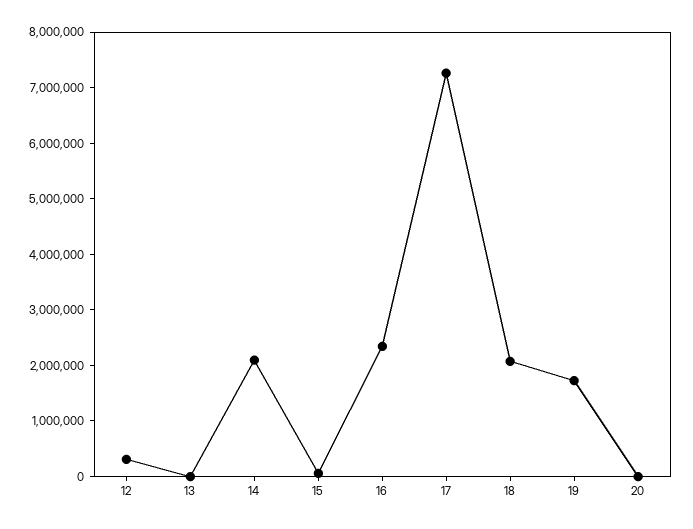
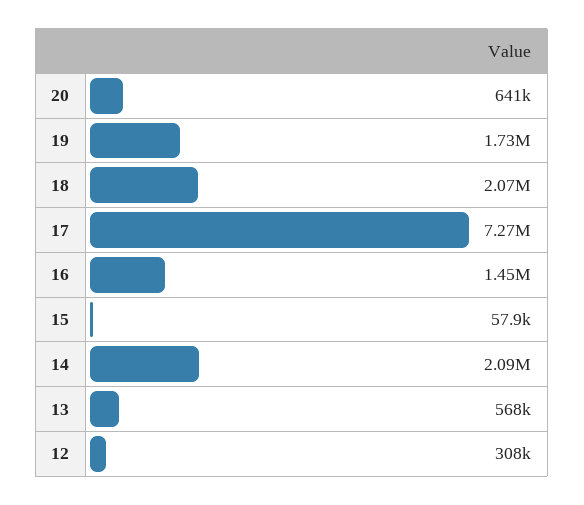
  {
    "12": 308000,
-   "13": 0,
+   "13": 568000,
    "14": 2090000,
    "15": 57900,
-   "16": 2400000,
+   "16": 1450000,
    "17": 7270000,
    "18": 2070000,
    "19": 1730000,
-   "20": 0
+   "20": 641000
  }

